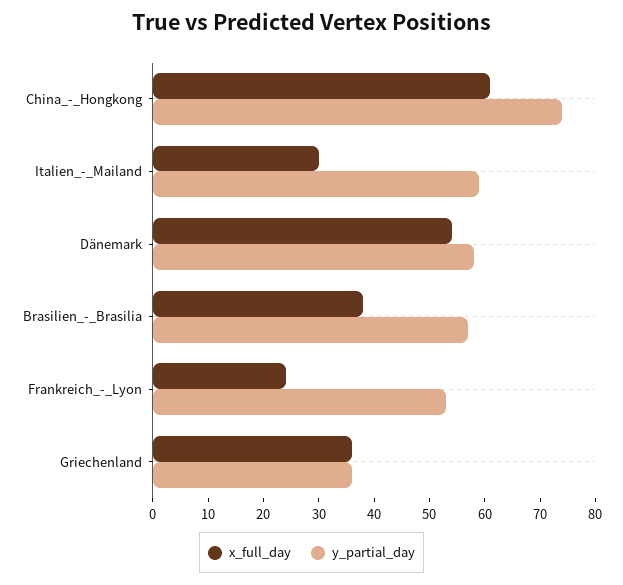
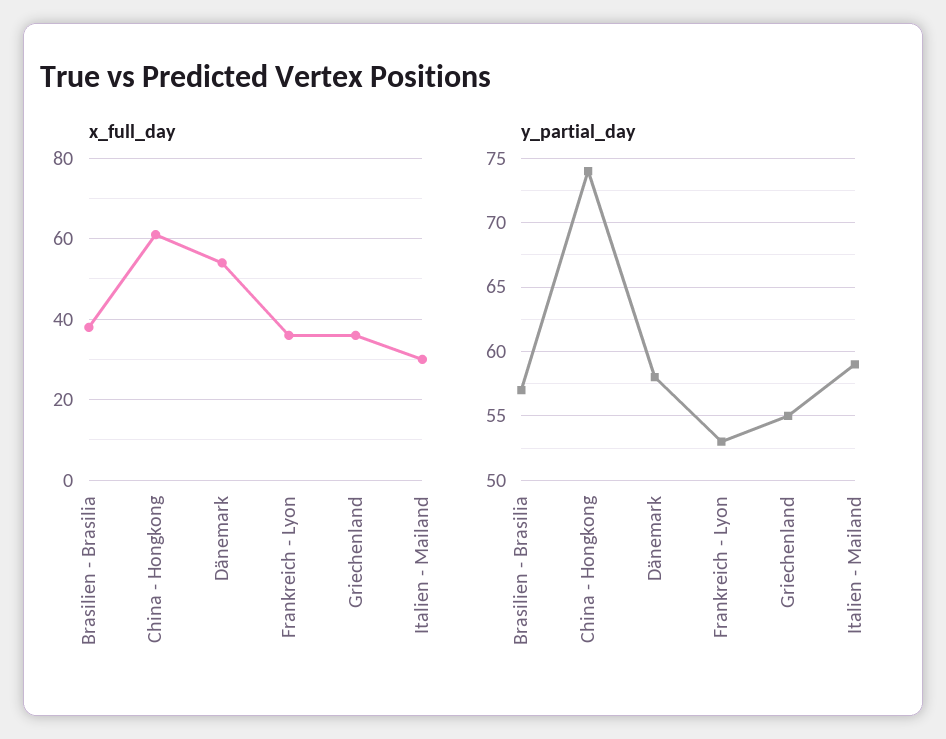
  {
    "x_full_day": {
      "China_-_Hongkong": 60,
      "Italien_-_Mailand": 30,
      "Dänemark": 55,
      "Brasilien_-_Brasilia": 40,
-     "Frankreich_-_Lyon": 25,
+     "Frankreich_-_Lyon": 35,
      "Griechenland": 35
    },
    "y_partial_day": {
      "China_-_Hongkong": 74,
      "Italien_-_Mailand": 59,
      "Dänemark": 58,
      "Brasilien_-_Brasilia": 57,
      "Frankreich_-_Lyon": 53,
-     "Griechenland": 35
+     "Griechenland": 55
    }
  }

